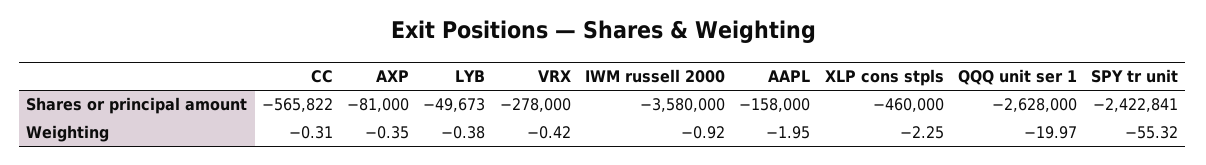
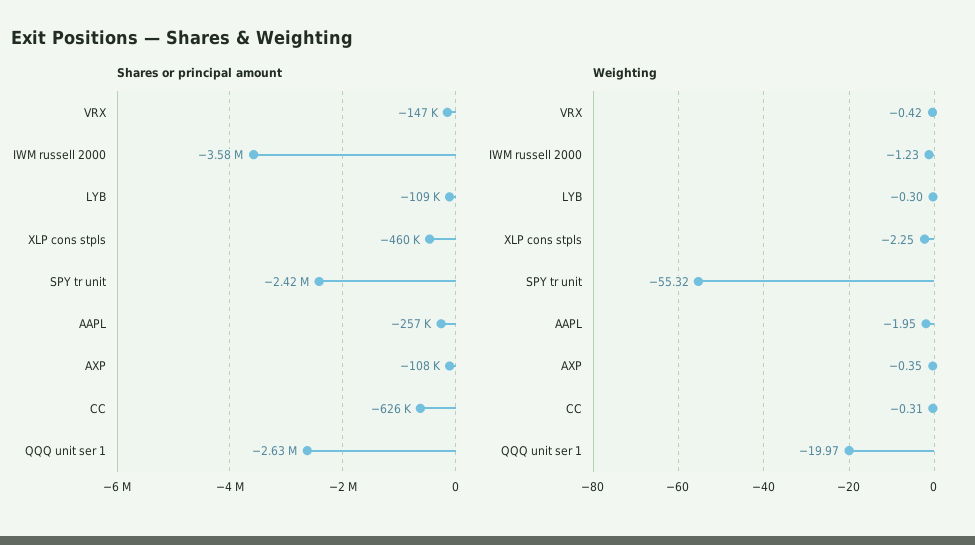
  {
    "Shares or principal amount": {
-     "CC": -565822,
+     "CC": -626000,
-     "AXP": -81000,
+     "AXP": -108000,
-     "LYB": -49673,
+     "LYB": -109000,
-     "VRX": -278000,
+     "VRX": -147000,
      "IWM russell 2000": -3580000,
-     "AAPL": -158000,
+     "AAPL": -257000,
      "XLP cons stpls": -460000,
      "QQQ unit ser 1": -2628000,
      "SPY tr unit": -2422841
    },
    "Weighting": {
      "CC": -0.31,
      "AXP": -0.35,
-     "LYB": -0.38,
+     "LYB": -0.3,
      "VRX": -0.42,
-     "IWM russell 2000": -0.92,
+     "IWM russell 2000": -1.23,
      "AAPL": -1.95,
      "XLP cons stpls": -2.25,
      "QQQ unit ser 1": -19.97,
      "SPY tr unit": -55.32
    }
  }

